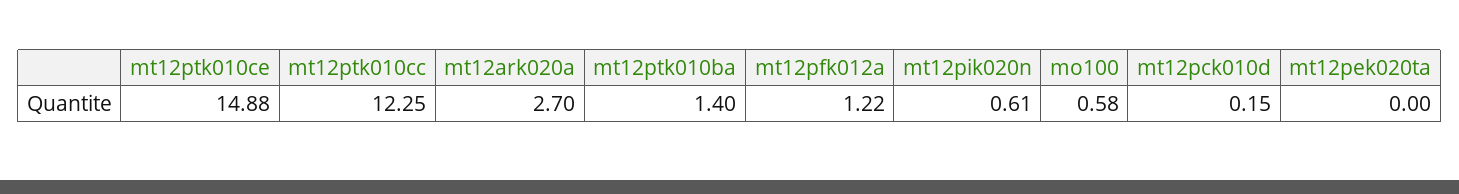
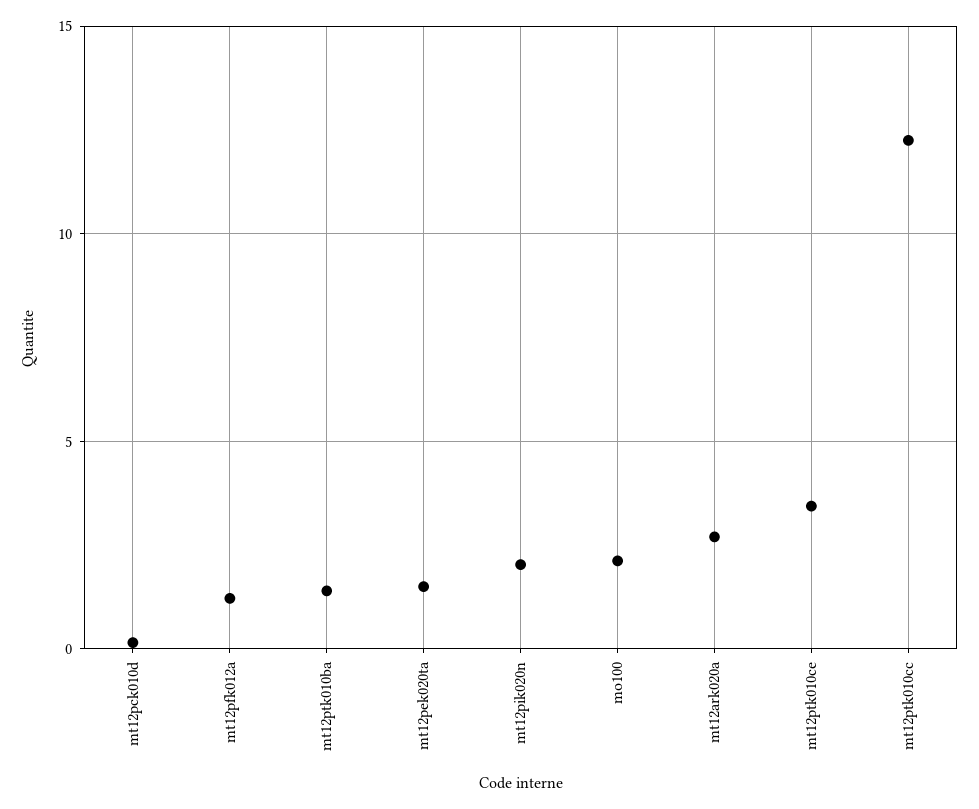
  {
-   "mt12ptk010ce": 14.88,
+   "mt12ptk010ce": 3.5,
    "mt12ptk010cc": 12.25,
    "mt12ark020a": 2.7,
    "mt12ptk010ba": 1.4,
    "mt12pfk012a": 1.22,
-   "mt12pik020n": 0.61,
+   "mt12pik020n": 2,
-   "mo100": 0.58,
+   "mo100": 2,
    "mt12pck010d": 0.15,
-   "mt12pek020ta": 0
+   "mt12pek020ta": 1.5
  }

